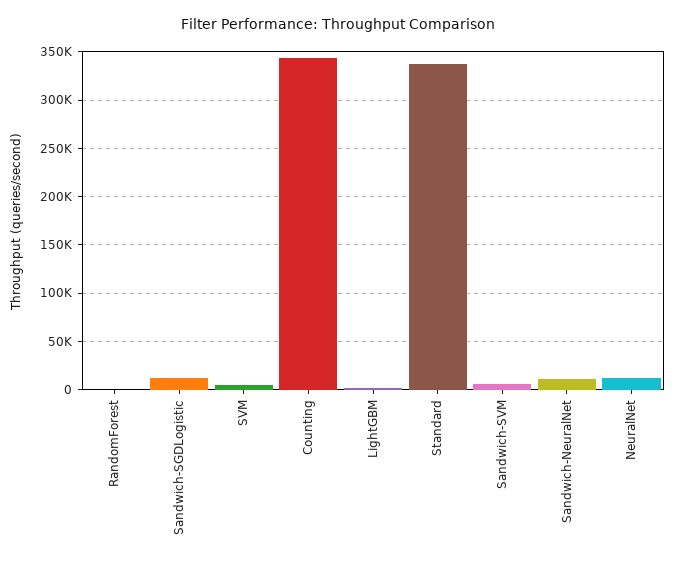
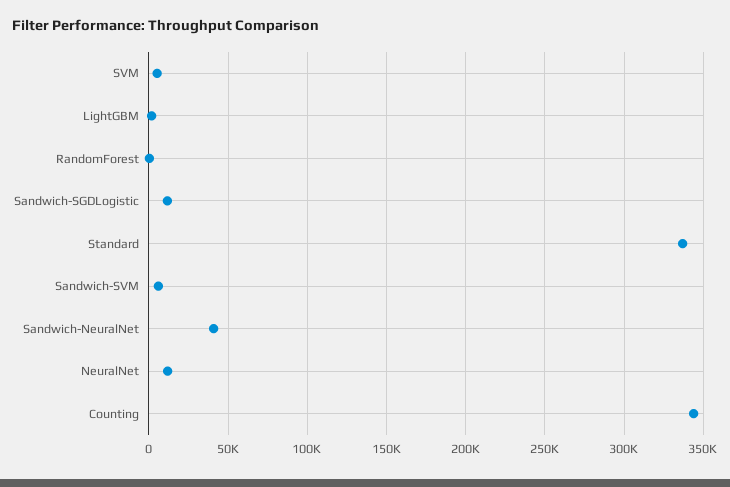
  {
    "RandomForest": 0,
    "Sandwich-SGDLogistic": 10000,
    "SVM": 5000,
    "Counting": 345000,
    "LightGBM": 0,
    "Standard": 335000,
    "Sandwich-SVM": 5000,
-   "Sandwich-NeuralNet": 10000,
+   "Sandwich-NeuralNet": 40000,
    "NeuralNet": 10000
  }

